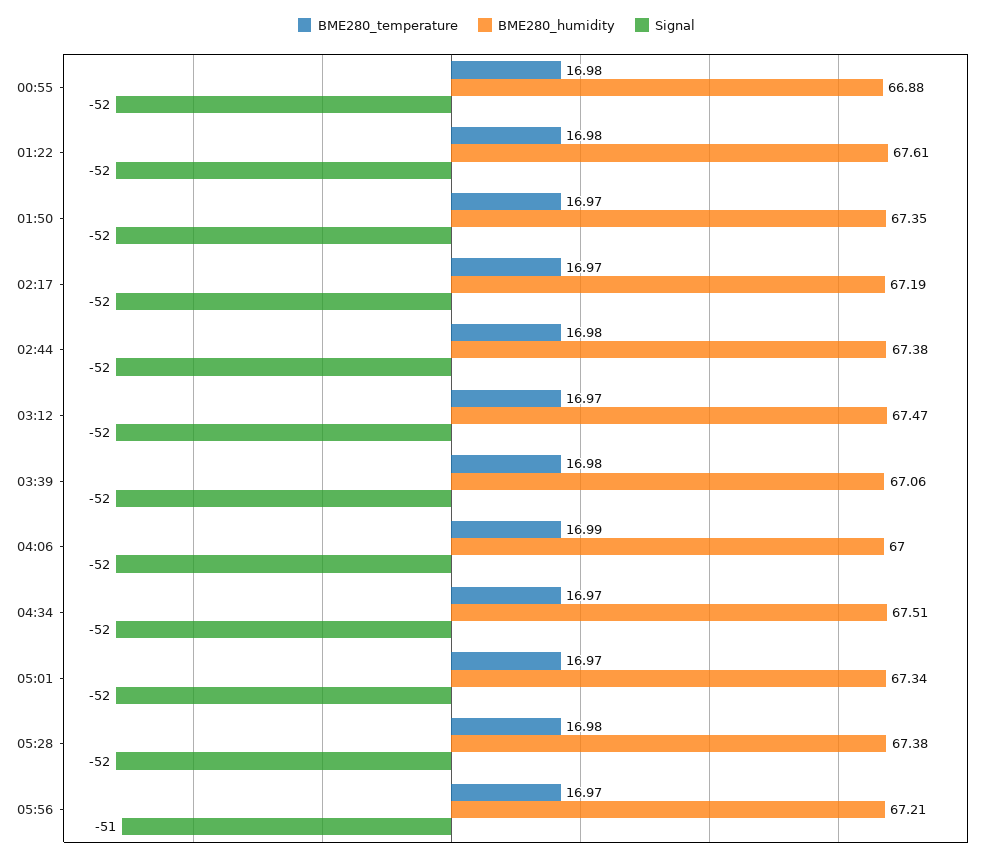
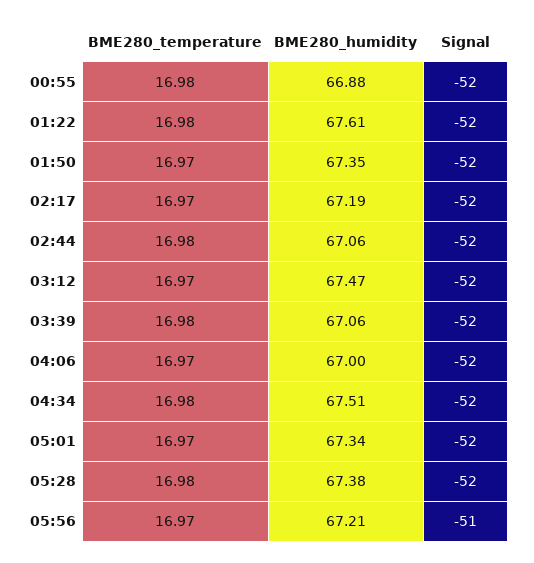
  {
    "BME280_temperature": {
      "00:55": 16.98,
      "01:22": 16.98,
      "01:50": 16.97,
      "02:17": 16.97,
      "02:44": 16.98,
      "03:12": 16.97,
      "03:39": 16.98,
-     "04:06": 16.99,
+     "04:06": 16.97,
-     "04:34": 16.97,
+     "04:34": 16.98,
      "05:01": 16.97,
      "05:28": 16.98,
      "05:56": 16.97
    },
    "BME280_humidity": {
      "00:55": 66.88,
      "01:22": 67.61,
      "01:50": 67.35,
      "02:17": 67.19,
-     "02:44": 67.38,
+     "02:44": 67.06,
      "03:12": 67.47,
      "03:39": 67.06,
      "04:06": 67,
      "04:34": 67.51,
      "05:01": 67.34,
      "05:28": 67.38,
      "05:56": 67.21
    },
    "Signal": {
      "00:55": -52,
      "01:22": -52,
      "01:50": -52,
      "02:17": -52,
      "02:44": -52,
      "03:12": -52,
      "03:39": -52,
      "04:06": -52,
      "04:34": -52,
      "05:01": -52,
      "05:28": -52,
      "05:56": -51
    }
  }

